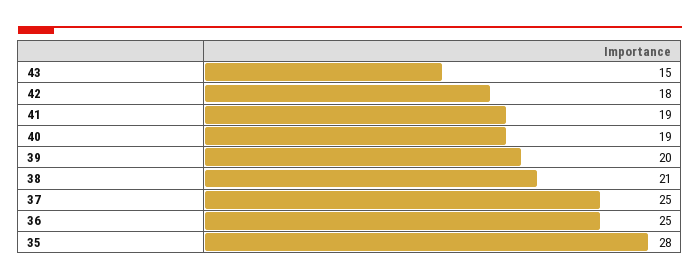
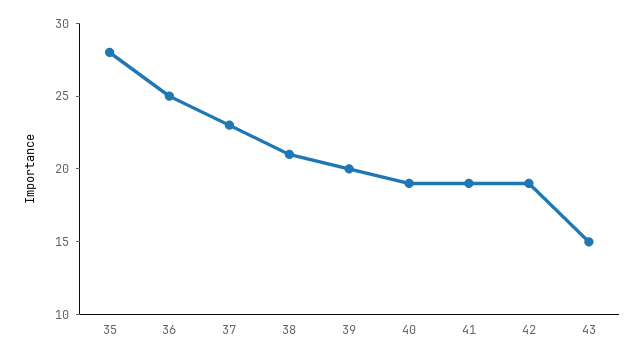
  {
    "43": 15,
-   "42": 18,
+   "42": 19,
    "41": 19,
    "40": 19,
    "39": 20,
    "38": 21,
-   "37": 25,
+   "37": 23,
    "36": 25,
    "35": 28
  }

